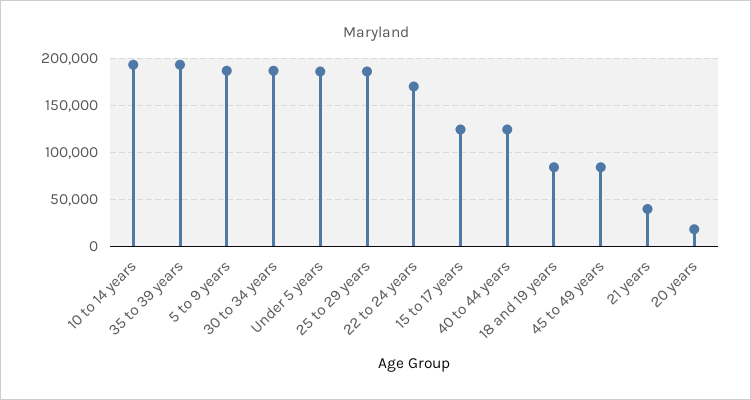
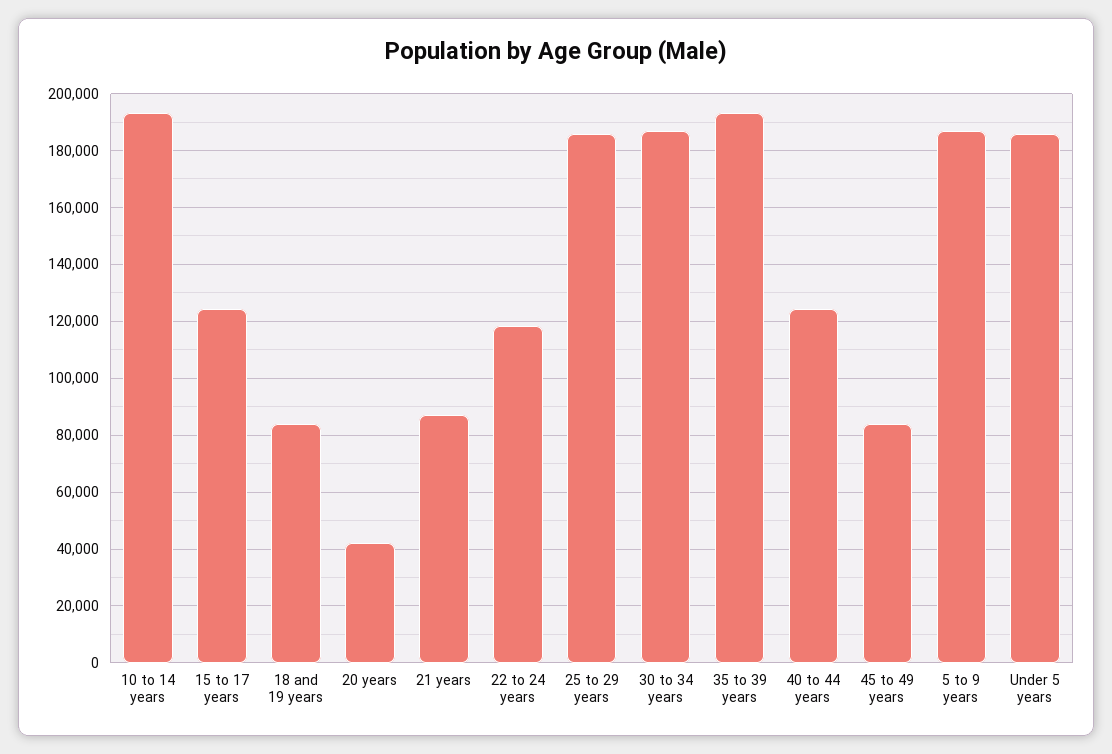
  {
    "10 to 14 years": 192500,
    "35 to 39 years": 192500,
    "5 to 9 years": 187500,
    "30 to 34 years": 187500,
    "Under 5 years": 185000,
    "25 to 29 years": 185000,
-   "22 to 24 years": 170000,
+   "22 to 24 years": 117500,
    "15 to 17 years": 125000,
    "40 to 44 years": 125000,
    "18 and 19 years": 85000,
    "45 to 49 years": 85000,
-   "21 years": 40000,
+   "21 years": 87500,
-   "20 years": 20000
+   "20 years": 42500
  }

